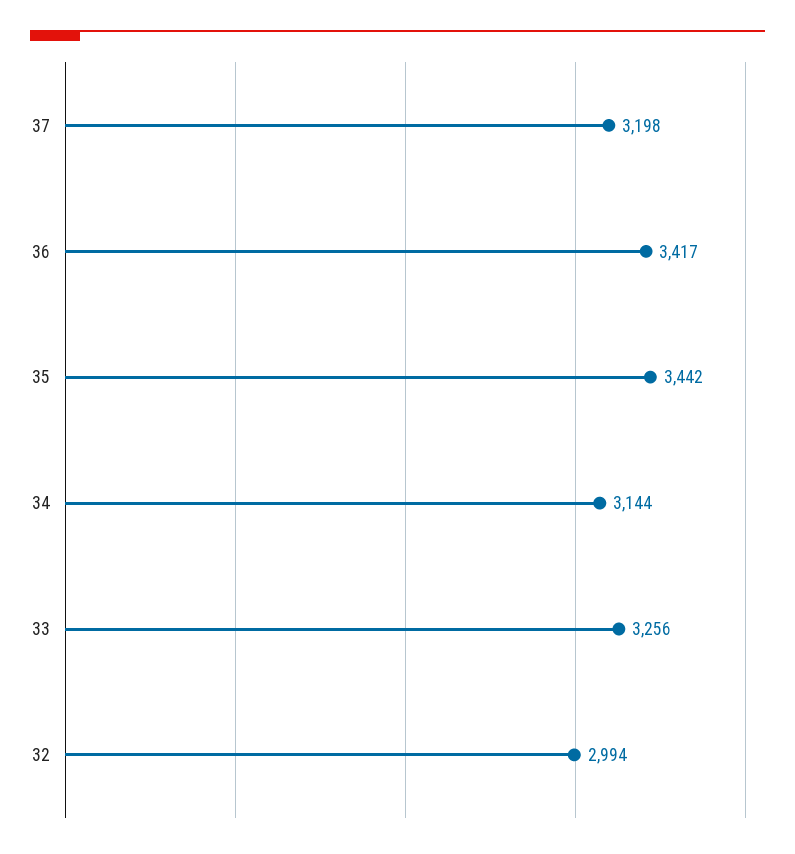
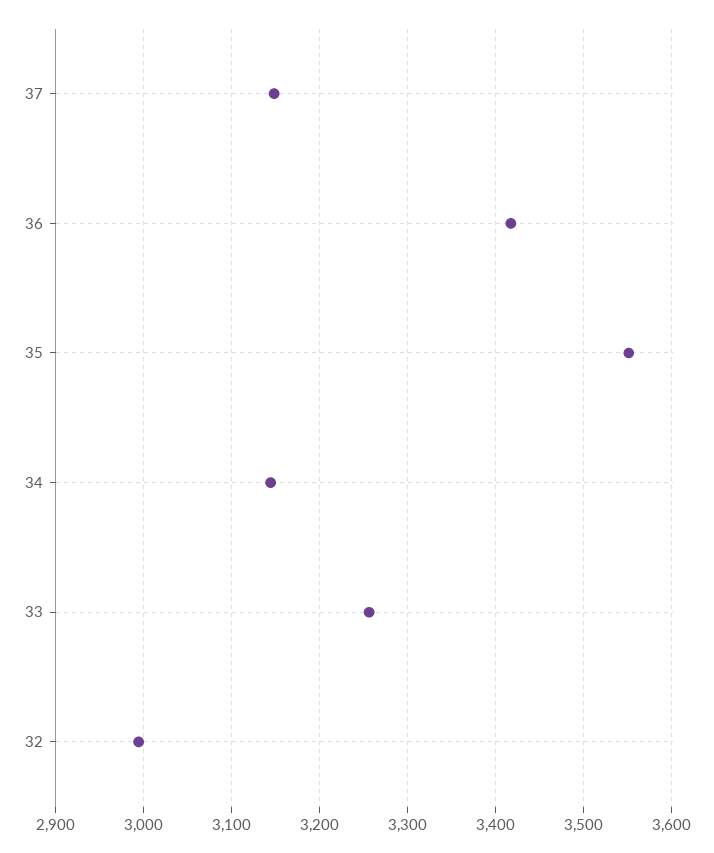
  {
-   "37": 3198,
+   "37": 3150,
    "36": 3417,
-   "35": 3442,
+   "35": 3550,
    "34": 3144,
    "33": 3256,
    "32": 2994
  }

